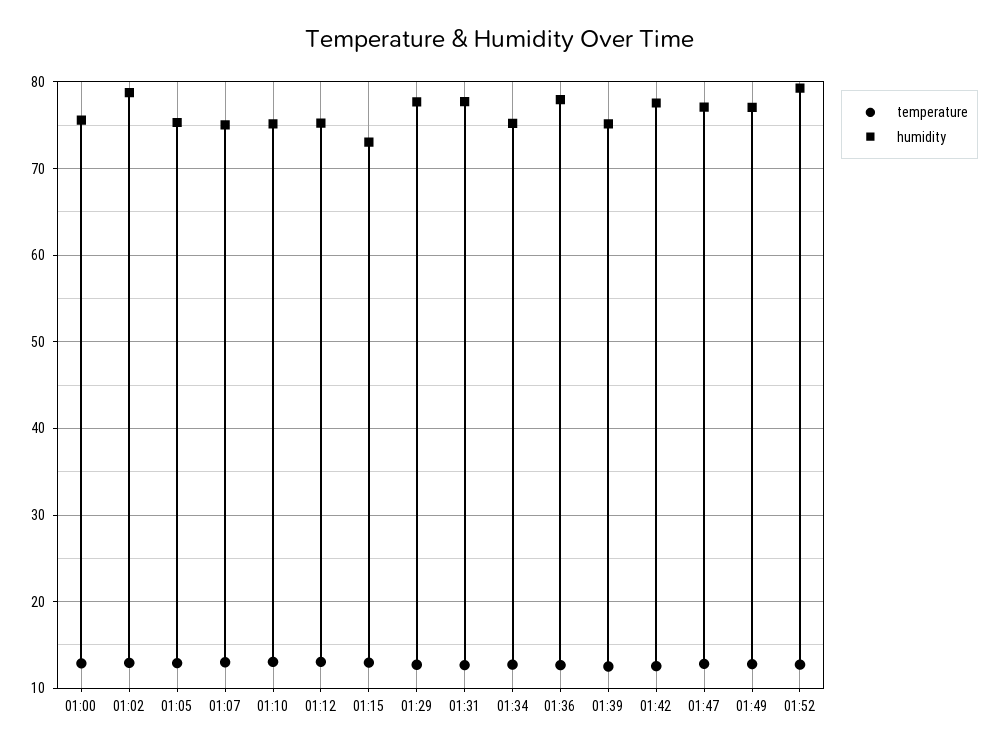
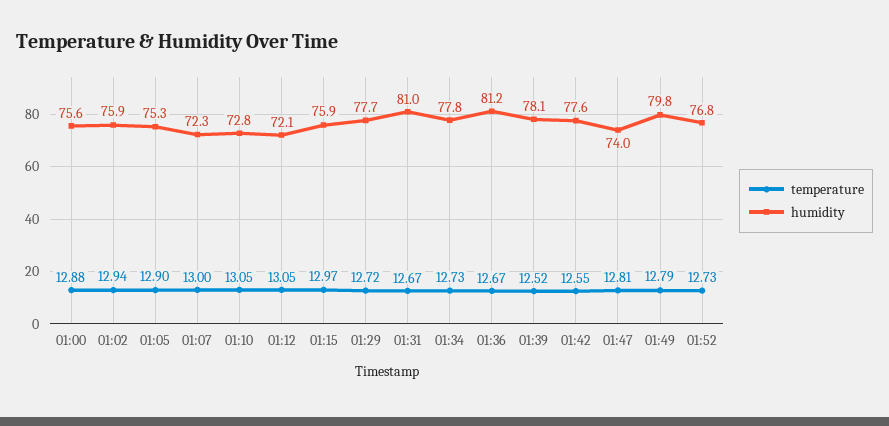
  {
    "temperature": {
      "01:00": 12.88,
      "01:02": 12.94,
      "01:05": 12.9,
      "01:07": 13,
      "01:10": 13.05,
      "01:12": 13.05,
      "01:15": 12.97,
      "01:29": 12.72,
      "01:31": 12.67,
      "01:34": 12.73,
      "01:36": 12.67,
      "01:39": 12.52,
      "01:42": 12.55,
      "01:47": 12.81,
      "01:49": 12.79,
      "01:52": 12.73
    },
    "humidity": {
      "01:00": 75.6,
-     "01:02": 79,
+     "01:02": 75.9,
      "01:05": 75.3,
-     "01:07": 75,
+     "01:07": 72.3,
-     "01:10": 75,
+     "01:10": 72.8,
-     "01:12": 75,
+     "01:12": 72.1,
-     "01:15": 73,
+     "01:15": 75.9,
      "01:29": 77.7,
-     "01:31": 78,
+     "01:31": 81,
-     "01:34": 75,
+     "01:34": 77.8,
-     "01:36": 78,
+     "01:36": 81.2,
-     "01:39": 75,
+     "01:39": 78.1,
      "01:42": 77.6,
-     "01:47": 77,
+     "01:47": 74,
-     "01:49": 77,
+     "01:49": 79.8,
-     "01:52": 79
+     "01:52": 76.8
    }
  }

